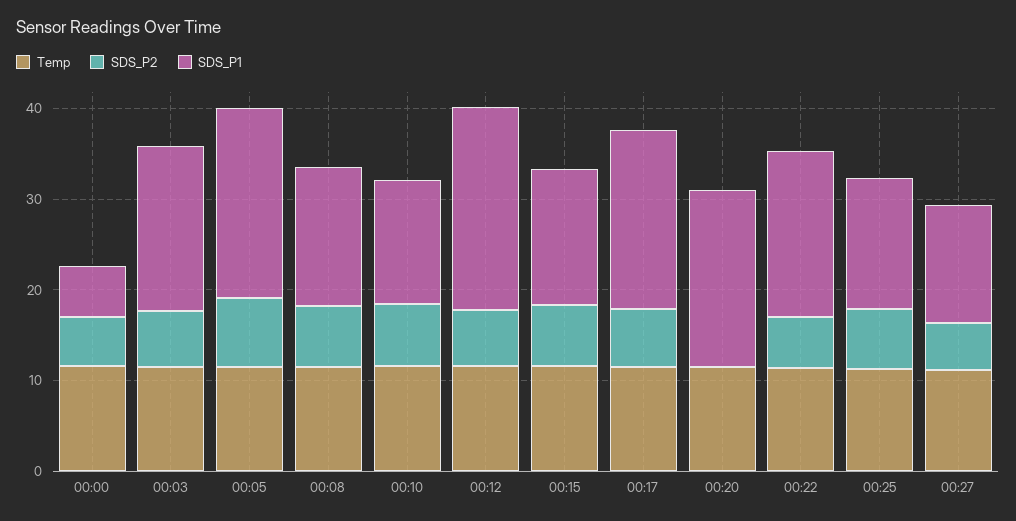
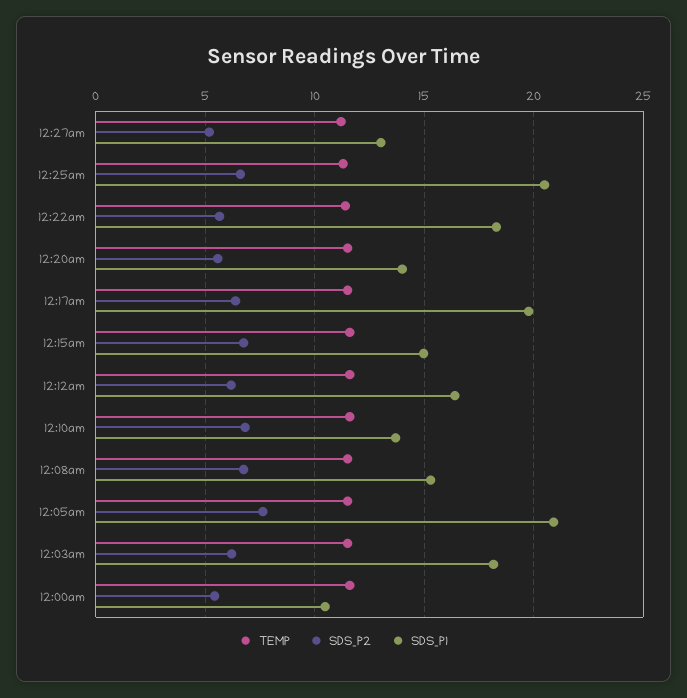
  {
    "Temp": {
      "00:00": 11.5,
      "00:03": 11.5,
      "00:05": 11.5,
      "00:08": 11.5,
      "00:10": 11.5,
      "00:12": 11.5,
      "00:15": 11.5,
      "00:17": 11.5,
      "00:20": 11.5,
      "00:22": 11.5,
      "00:25": 11.5,
      "00:27": 11
    },
    "SDS_P2": {
      "00:00": 5.5,
      "00:03": 6,
      "00:05": 7.5,
      "00:08": 7,
      "00:10": 7,
      "00:12": 6,
      "00:15": 7,
      "00:17": 6.5,
-     "00:20": 0,
+     "00:20": 5.5,
      "00:22": 5.5,
      "00:25": 6.5,
      "00:27": 5
    },
    "SDS_P1": {
-     "00:00": 6,
+     "00:00": 10.5,
      "00:03": 18,
      "00:05": 21,
      "00:08": 15.5,
      "00:10": 13.5,
-     "00:12": 22,
+     "00:12": 16.5,
      "00:15": 15,
      "00:17": 20,
-     "00:20": 20,
+     "00:20": 14,
      "00:22": 18.5,
-     "00:25": 14,
+     "00:25": 20.5,
      "00:27": 13
    }
  }

